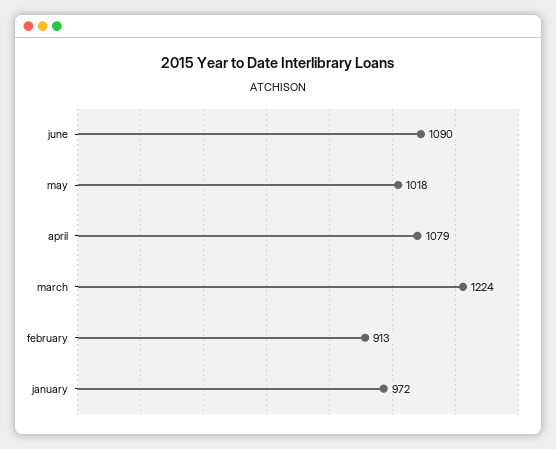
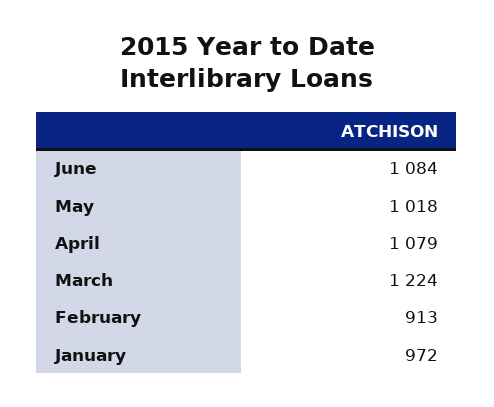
  {
-   "june": 1090,
+   "june": 1084,
    "may": 1018,
    "april": 1079,
    "march": 1224,
    "february": 913,
    "january": 972
  }

